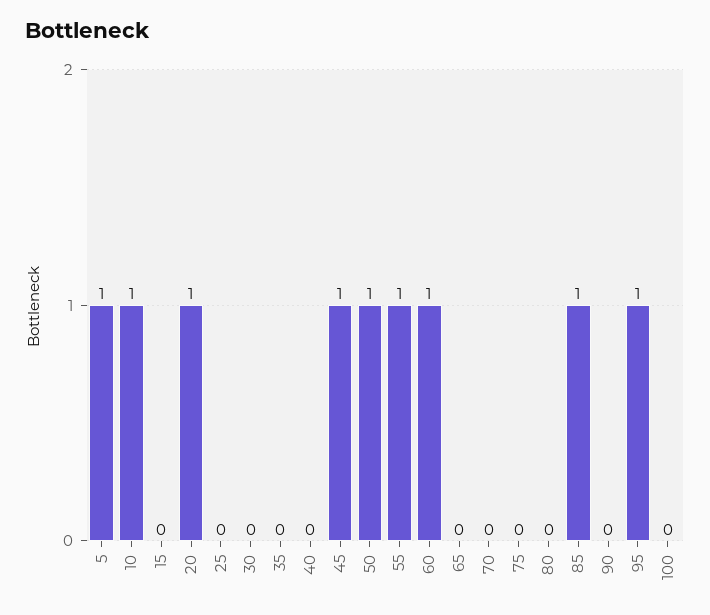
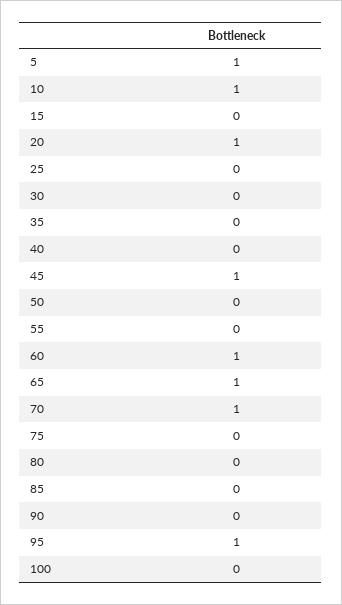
  {
    "5": 1,
    "10": 1,
    "15": 0,
    "20": 1,
    "25": 0,
    "30": 0,
    "35": 0,
    "40": 0,
    "45": 1,
-   "50": 1,
+   "50": 0,
-   "55": 1,
+   "55": 0,
    "60": 1,
-   "65": 0,
+   "65": 1,
-   "70": 0,
+   "70": 1,
    "75": 0,
    "80": 0,
-   "85": 1,
+   "85": 0,
    "90": 0,
    "95": 1,
    "100": 0
  }

